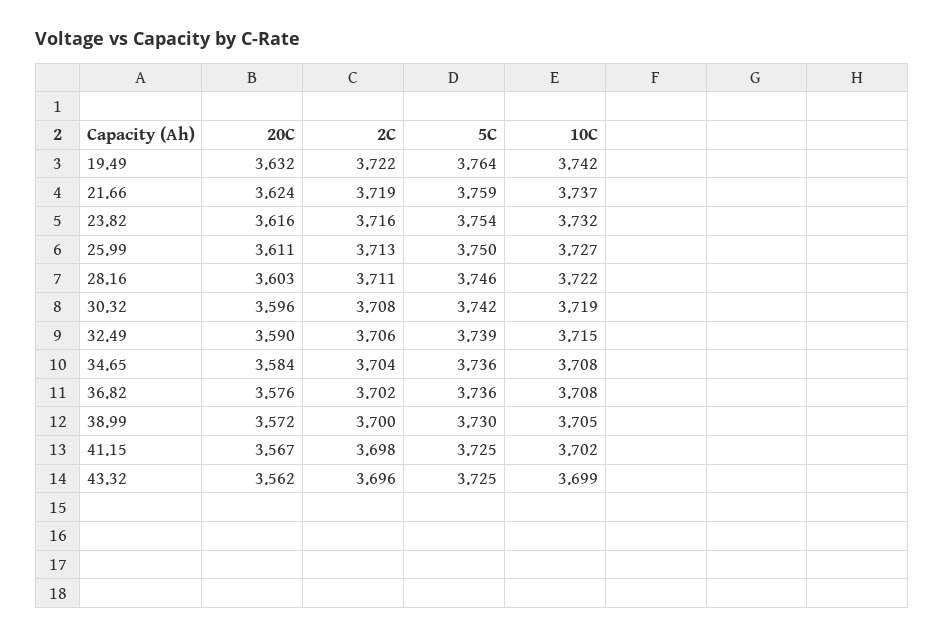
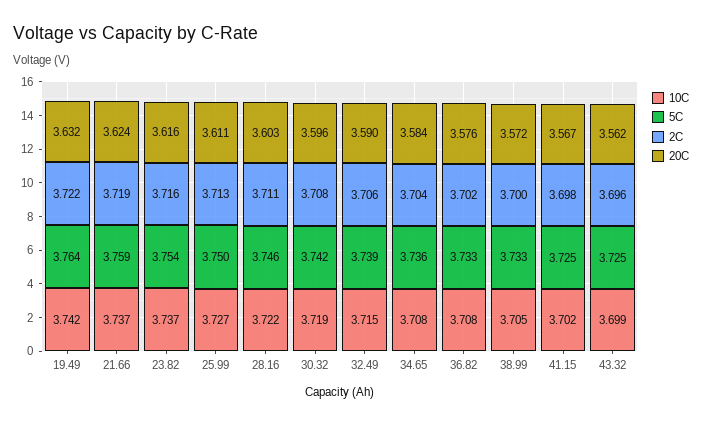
  {
    "20C": {
      "19.49": 3.632,
      "21.66": 3.624,
      "23.82": 3.616,
      "25.99": 3.611,
      "28.16": 3.603,
      "30.32": 3.596,
      "32.49": 3.59,
      "34.65": 3.584,
      "36.82": 3.576,
      "38.99": 3.572,
      "41.15": 3.567,
      "43.32": 3.562
    },
    "2C": {
      "19.49": 3.722,
      "21.66": 3.719,
      "23.82": 3.716,
      "25.99": 3.713,
      "28.16": 3.711,
      "30.32": 3.708,
      "32.49": 3.706,
      "34.65": 3.704,
      "36.82": 3.702,
      "38.99": 3.7,
      "41.15": 3.698,
      "43.32": 3.696
    },
    "5C": {
      "19.49": 3.764,
      "21.66": 3.759,
      "23.82": 3.754,
      "25.99": 3.75,
      "28.16": 3.746,
      "30.32": 3.742,
      "32.49": 3.739,
      "34.65": 3.736,
-     "36.82": 3.736,
+     "36.82": 3.733,
-     "38.99": 3.73,
+     "38.99": 3.733,
      "41.15": 3.725,
      "43.32": 3.725
    },
    "10C": {
      "19.49": 3.742,
      "21.66": 3.737,
-     "23.82": 3.732,
+     "23.82": 3.737,
      "25.99": 3.727,
      "28.16": 3.722,
      "30.32": 3.719,
      "32.49": 3.715,
      "34.65": 3.708,
      "36.82": 3.708,
      "38.99": 3.705,
      "41.15": 3.702,
      "43.32": 3.699
    }
  }

